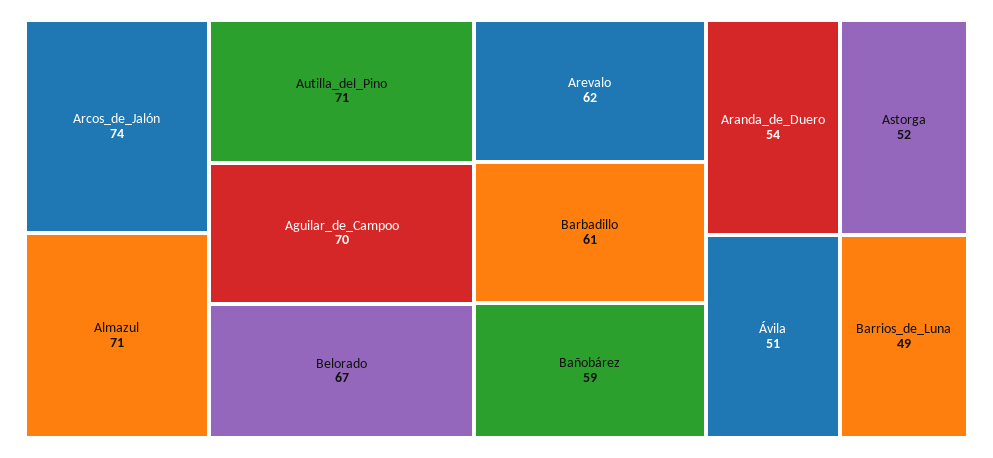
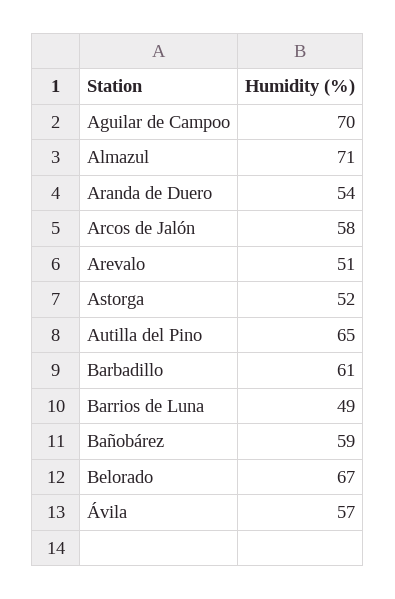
  {
-   "Arcos_de_Jalón": 74,
+   "Arcos_de_Jalón": 58,
    "Almazul": 71,
-   "Autilla_del_Pino": 71,
+   "Autilla_del_Pino": 65,
    "Aguilar_de_Campoo": 70,
    "Belorado": 67,
-   "Arevalo": 62,
+   "Arevalo": 51,
    "Barbadillo": 61,
    "Bañobárez": 59,
    "Aranda_de_Duero": 54,
    "Astorga": 52,
-   "Ávila": 51,
+   "Ávila": 57,
    "Barrios_de_Luna": 49
  }

